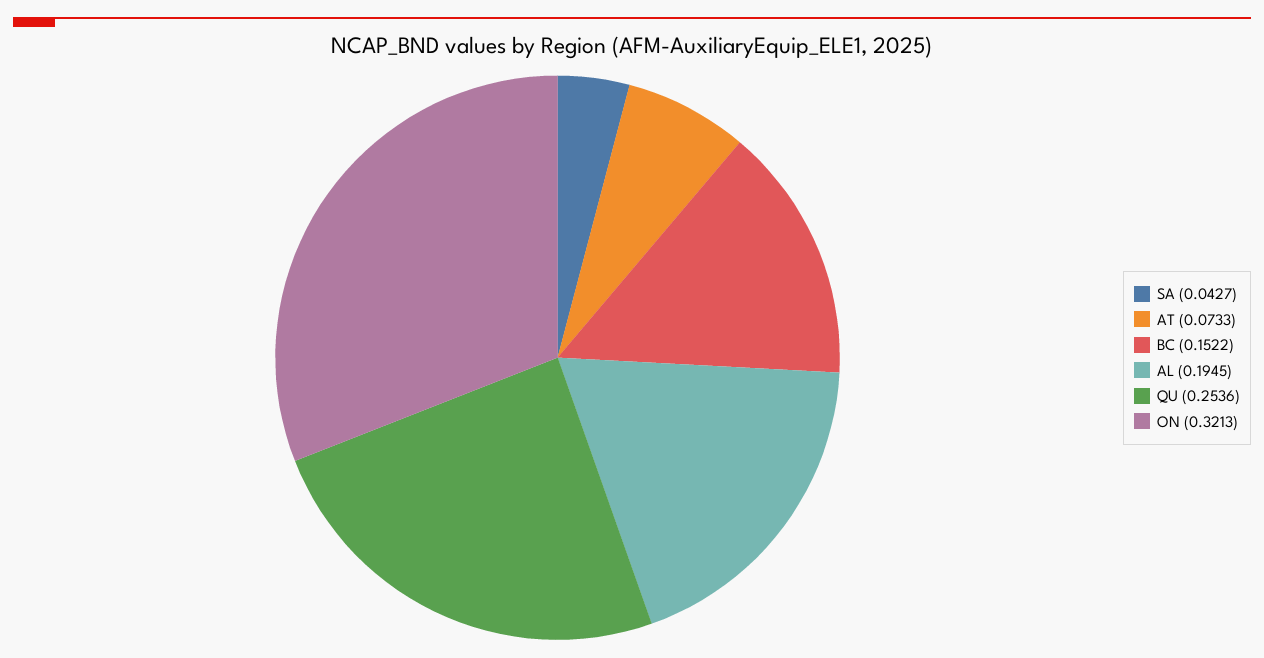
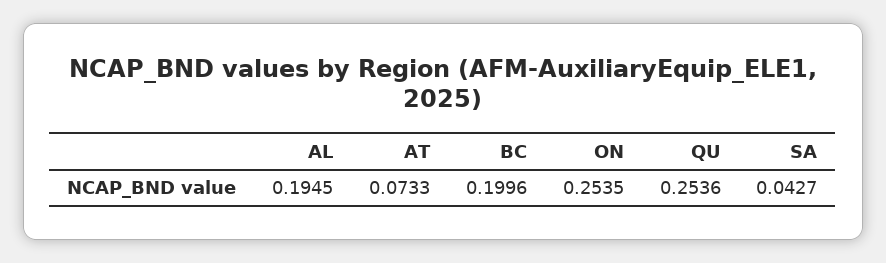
  {
    "SA": 0.0427,
    "AT": 0.0733,
-   "BC": 0.1522,
+   "BC": 0.1996,
    "AL": 0.1945,
    "QU": 0.2536,
-   "ON": 0.3213
+   "ON": 0.2535
  }

